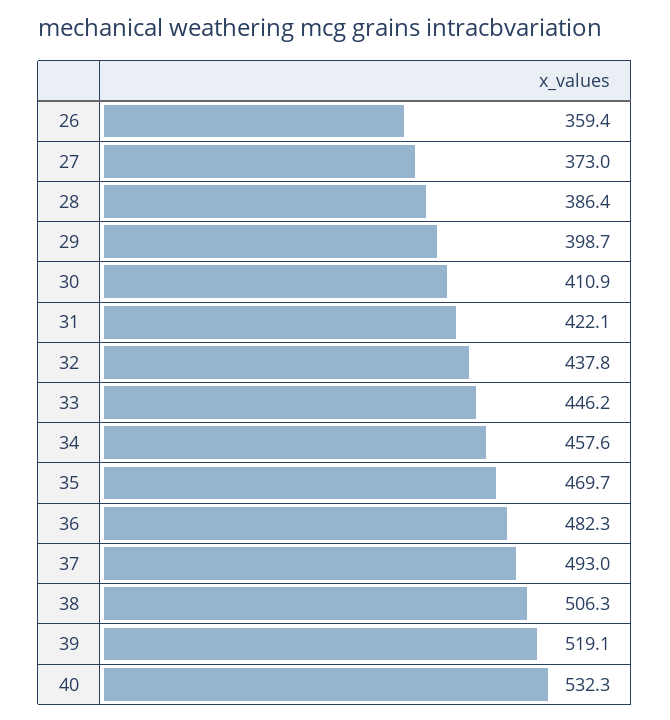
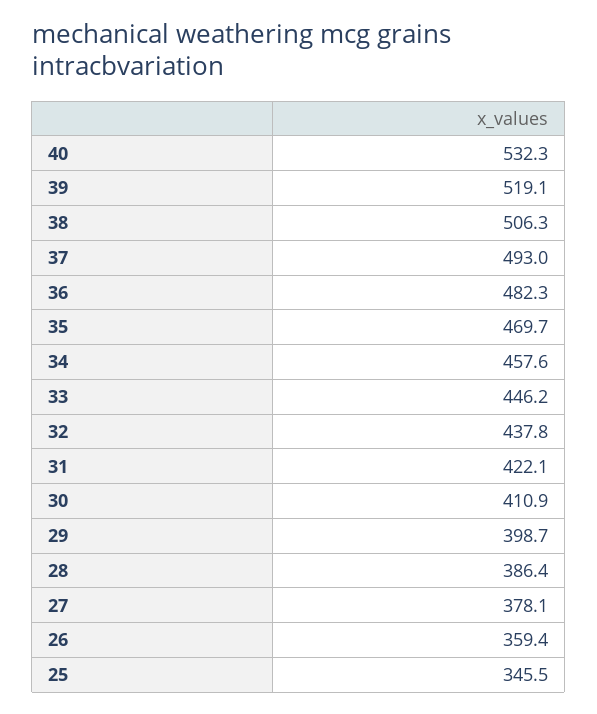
  {
    "26": 359.4,
-   "27": 373,
+   "27": 378.1,
    "28": 386.4,
    "29": 398.7,
    "30": 410.9,
    "31": 422.1,
    "32": 437.8,
    "33": 446.2,
    "34": 457.6,
    "35": 469.7,
    "36": 482.3,
    "37": 493,
    "38": 506.3,
    "39": 519.1,
-   "40": 532.3
+   "40": 532.3,
+   "25": 345.5
  }

